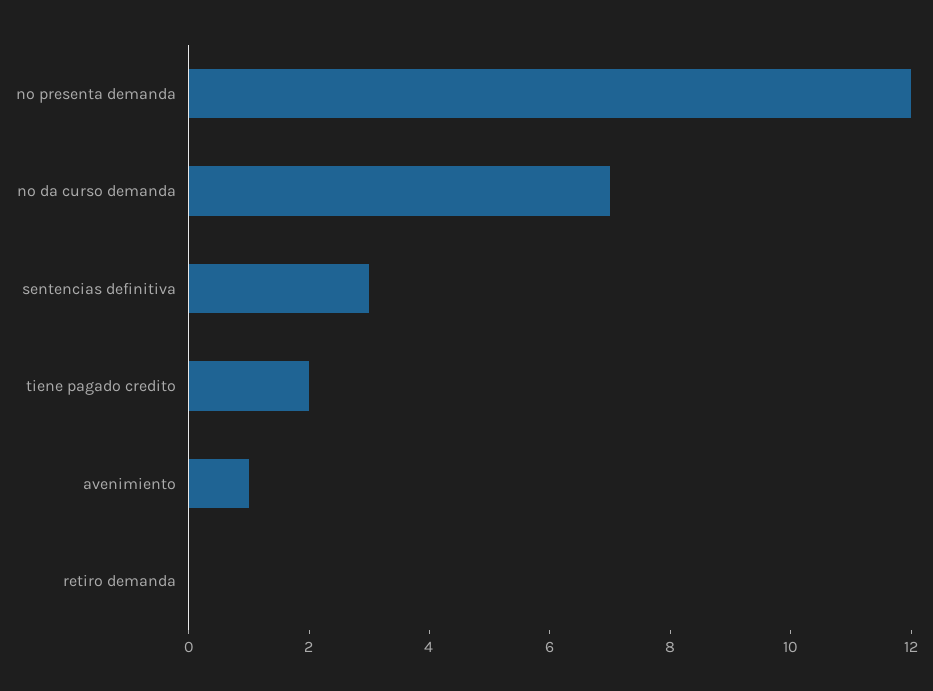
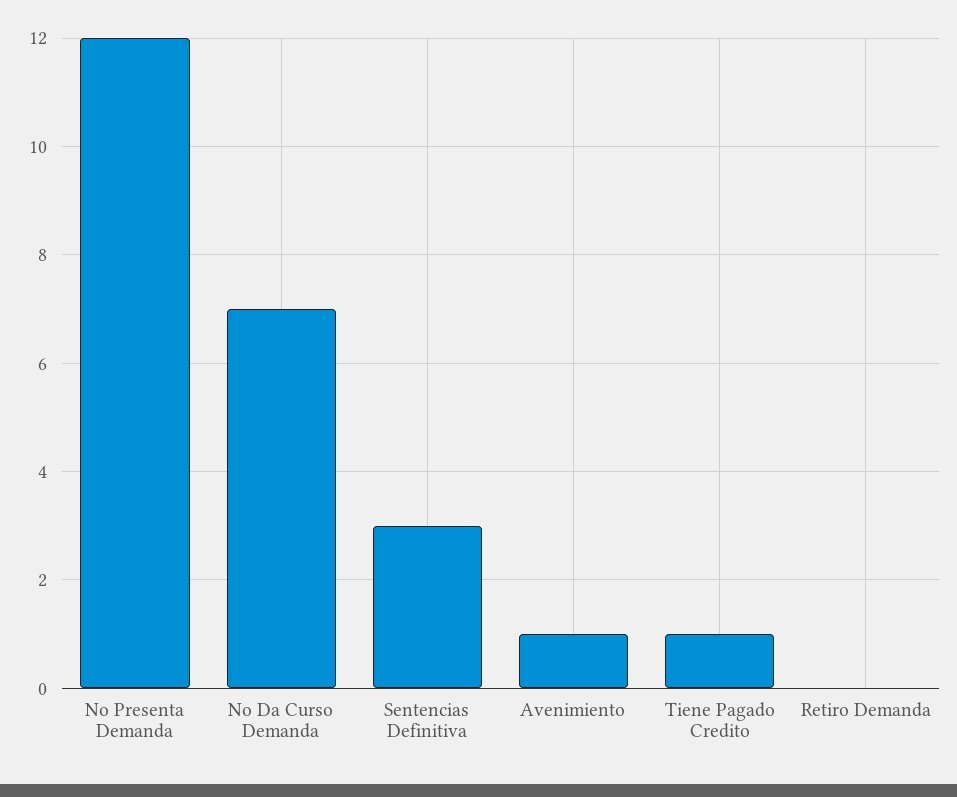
  {
    "no presenta demanda": 12,
    "no da curso demanda": 7,
    "sentencias definitiva": 3,
-   "tiene pagado credito": 2,
+   "tiene pagado credito": 1,
    "avenimiento": 1,
    "retiro demanda": 0
  }

